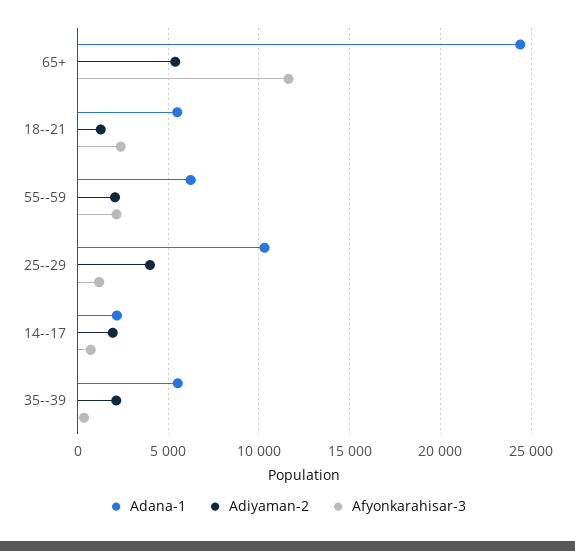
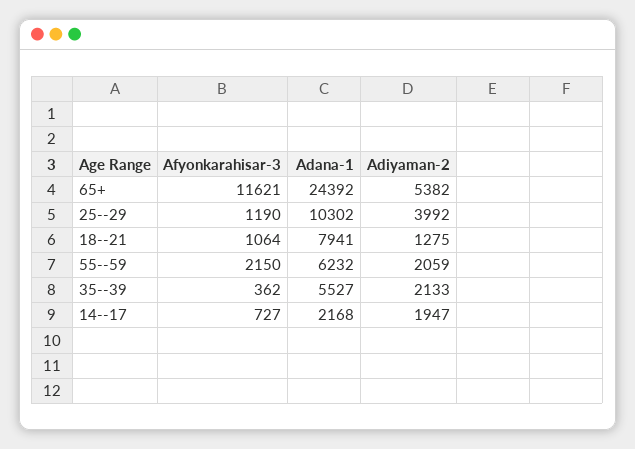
  {
    "Adana-1": {
      "65+": 24392,
-     "18--21": 5500,
+     "18--21": 7941,
      "55--59": 6232,
      "25--29": 10302,
      "14--17": 2168,
      "35--39": 5527
    },
    "Adiyaman-2": {
      "65+": 5382,
      "18--21": 1275,
      "55--59": 2059,
      "25--29": 3992,
      "14--17": 1947,
      "35--39": 2133
    },
    "Afyonkarahisar-3": {
      "65+": 11621,
-     "18--21": 2500,
+     "18--21": 1064,
      "55--59": 2150,
      "25--29": 1190,
      "14--17": 727,
      "35--39": 362
    }
  }

